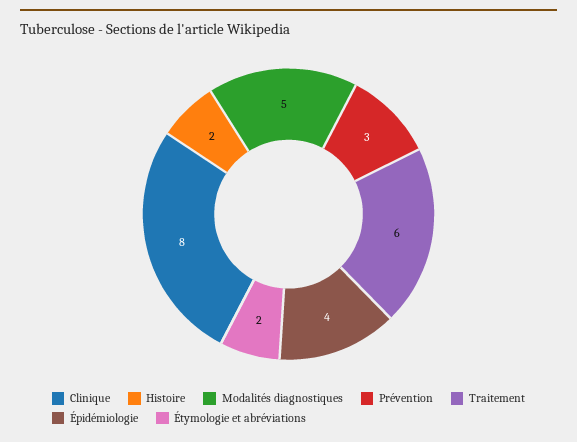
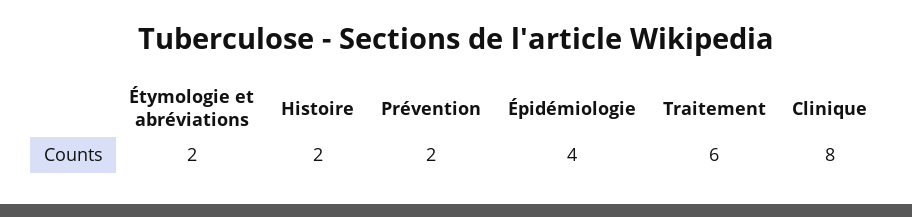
  {
    "Clinique": 8,
    "Histoire": 2,
-   "Modalités diagnostiques": 5,
-   "Prévention": 3,
+   "Prévention": 2,
    "Traitement": 6,
    "Épidémiologie": 4,
    "Étymologie et abréviations": 2
  }

